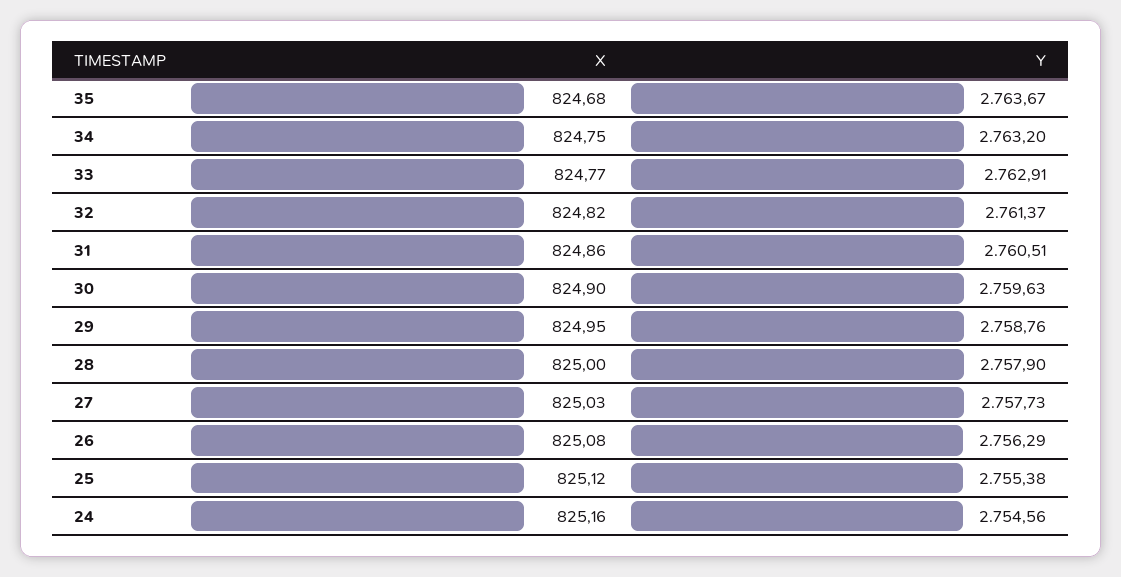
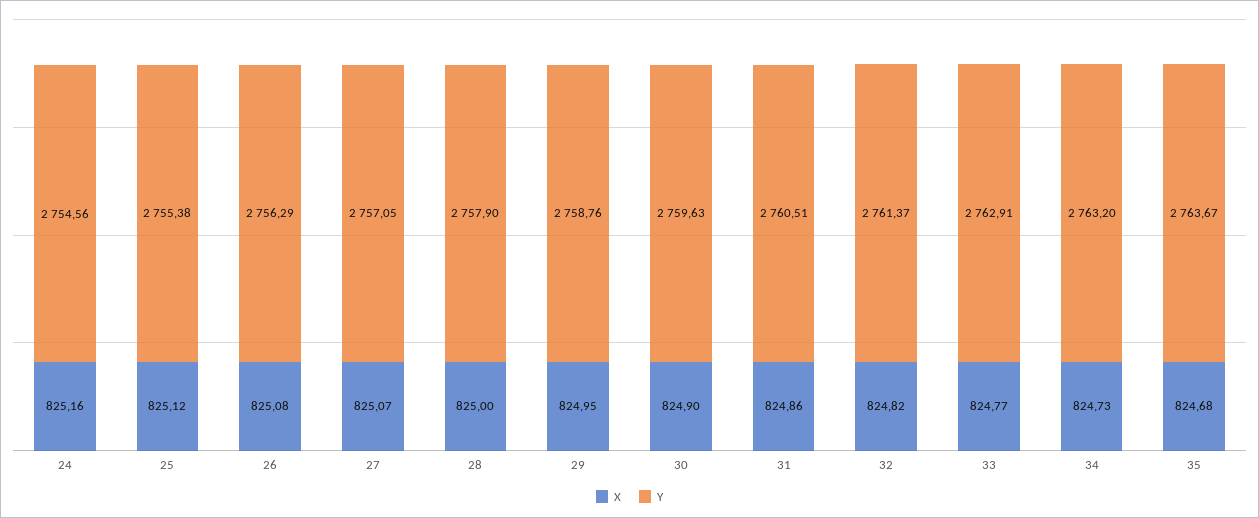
  {
    "X": {
      "35": 824.68,
-     "34": 824.75,
+     "34": 824.73,
      "33": 824.77,
      "32": 824.82,
      "31": 824.86,
      "30": 824.9,
      "29": 824.95,
      "28": 825,
-     "27": 825.03,
+     "27": 825.07,
      "26": 825.08,
      "25": 825.12,
      "24": 825.16
    },
    "Y": {
      "35": 2763.67,
      "34": 2763.2,
      "33": 2762.91,
      "32": 2761.37,
      "31": 2760.51,
      "30": 2759.63,
      "29": 2758.76,
      "28": 2757.9,
-     "27": 2757.73,
+     "27": 2757.05,
      "26": 2756.29,
      "25": 2755.38,
      "24": 2754.56
    }
  }

